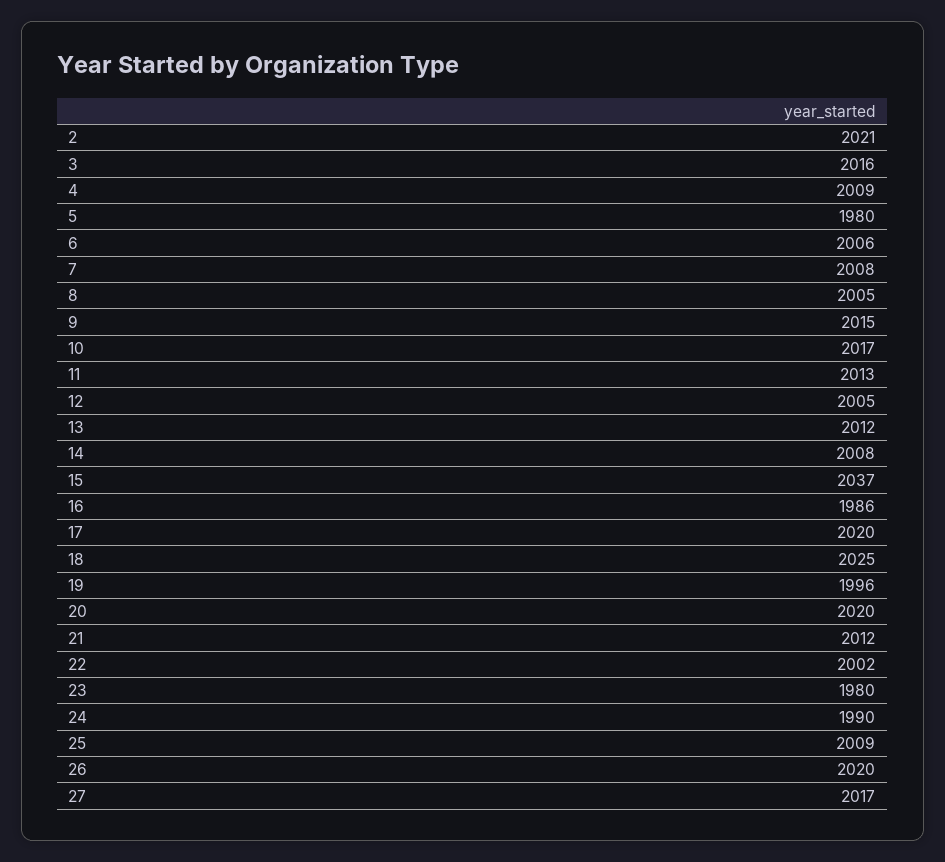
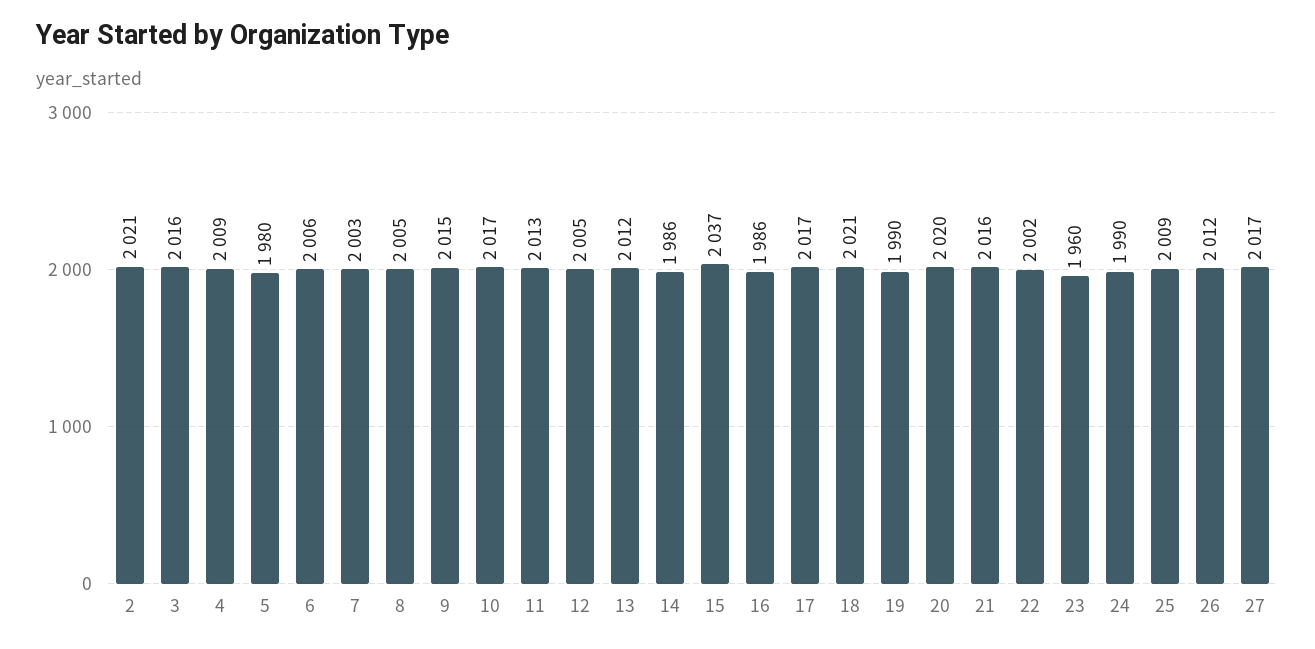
  {
    "2": 2021,
    "3": 2016,
    "4": 2009,
    "5": 1980,
    "6": 2006,
-   "7": 2008,
+   "7": 2003,
    "8": 2005,
    "9": 2015,
    "10": 2017,
    "11": 2013,
    "12": 2005,
    "13": 2012,
-   "14": 2008,
+   "14": 1986,
    "15": 2037,
    "16": 1986,
-   "17": 2020,
+   "17": 2017,
-   "18": 2025,
+   "18": 2021,
-   "19": 1996,
+   "19": 1990,
    "20": 2020,
-   "21": 2012,
+   "21": 2016,
    "22": 2002,
-   "23": 1980,
+   "23": 1960,
    "24": 1990,
    "25": 2009,
-   "26": 2020,
+   "26": 2012,
    "27": 2017
  }

